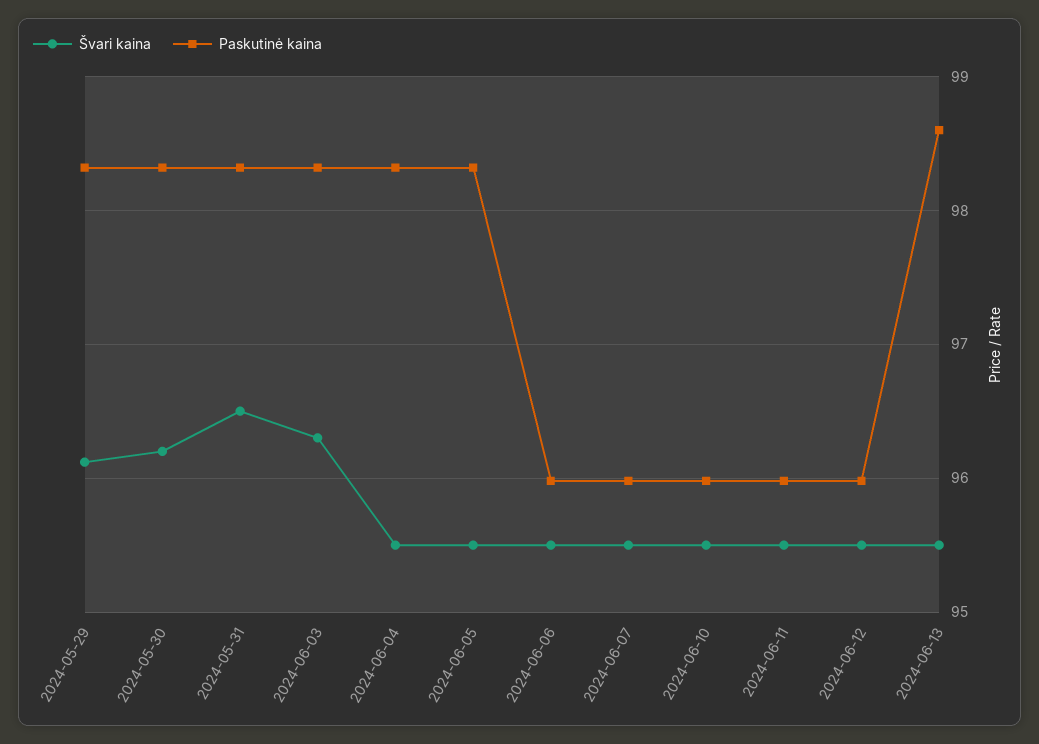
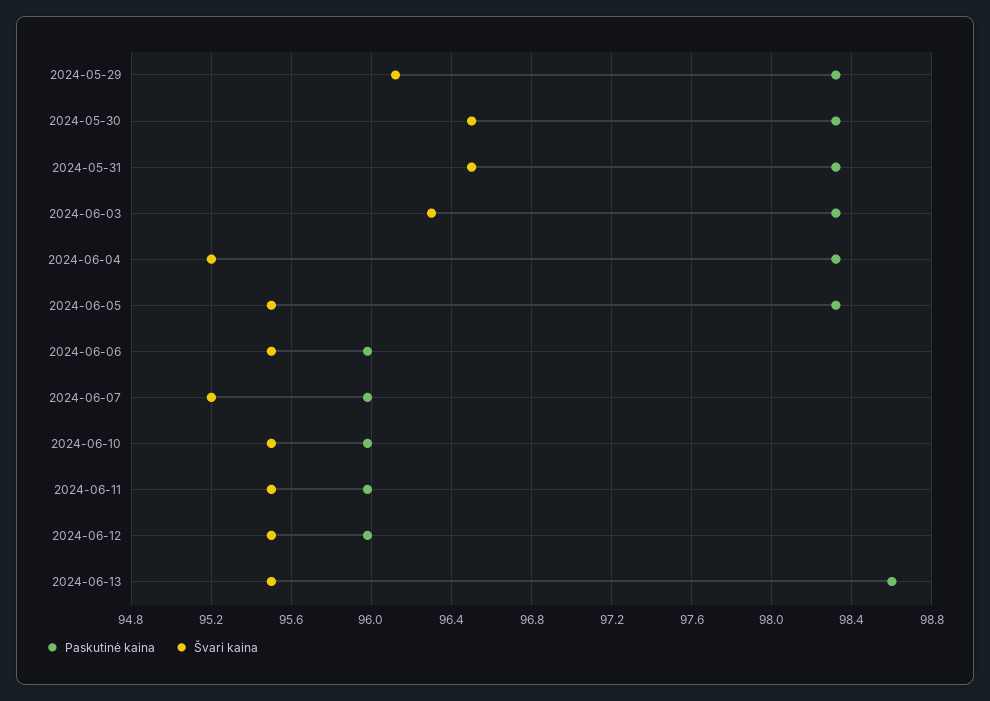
  {
    "Švari kaina": {
      "2024-05-29": 96.1,
-     "2024-05-30": 96.2,
+     "2024-05-30": 96.5,
      "2024-05-31": 96.5,
      "2024-06-03": 96.3,
-     "2024-06-04": 95.5,
+     "2024-06-04": 95.2,
      "2024-06-05": 95.5,
      "2024-06-06": 95.5,
-     "2024-06-07": 95.5,
+     "2024-06-07": 95.2,
      "2024-06-10": 95.5,
      "2024-06-11": 95.5,
      "2024-06-12": 95.5,
      "2024-06-13": 95.5
    },
    "Paskutinė kaina": {
      "2024-05-29": 98.3,
      "2024-05-30": 98.3,
      "2024-05-31": 98.3,
      "2024-06-03": 98.3,
      "2024-06-04": 98.3,
      "2024-06-05": 98.3,
      "2024-06-06": 96,
      "2024-06-07": 96,
      "2024-06-10": 96,
      "2024-06-11": 96,
      "2024-06-12": 96,
      "2024-06-13": 98.6
    }
  }

